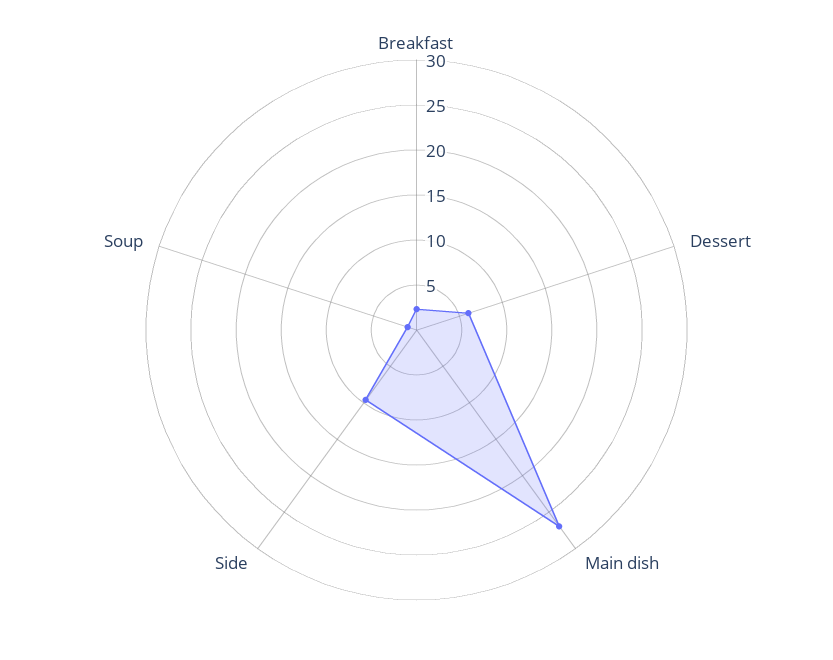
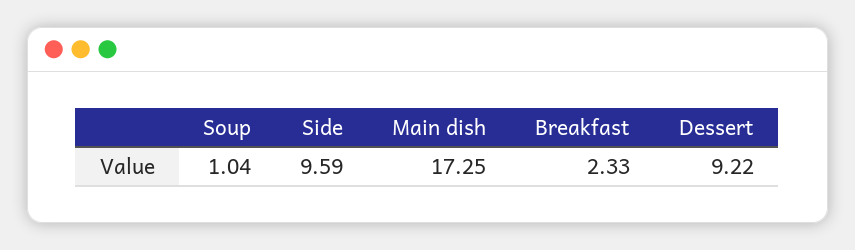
  {
    "Breakfast": 2.33,
-   "Dessert": 6,
+   "Dessert": 9.22,
-   "Main dish": 27,
+   "Main dish": 17.25,
    "Side": 9.59,
    "Soup": 1.04
  }

